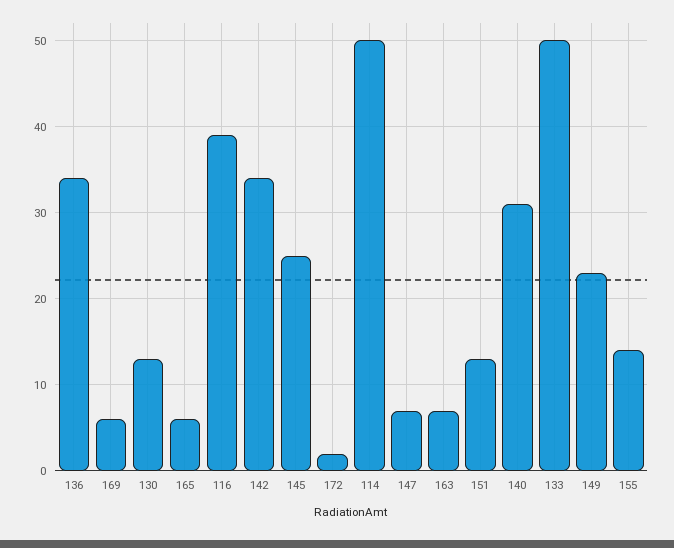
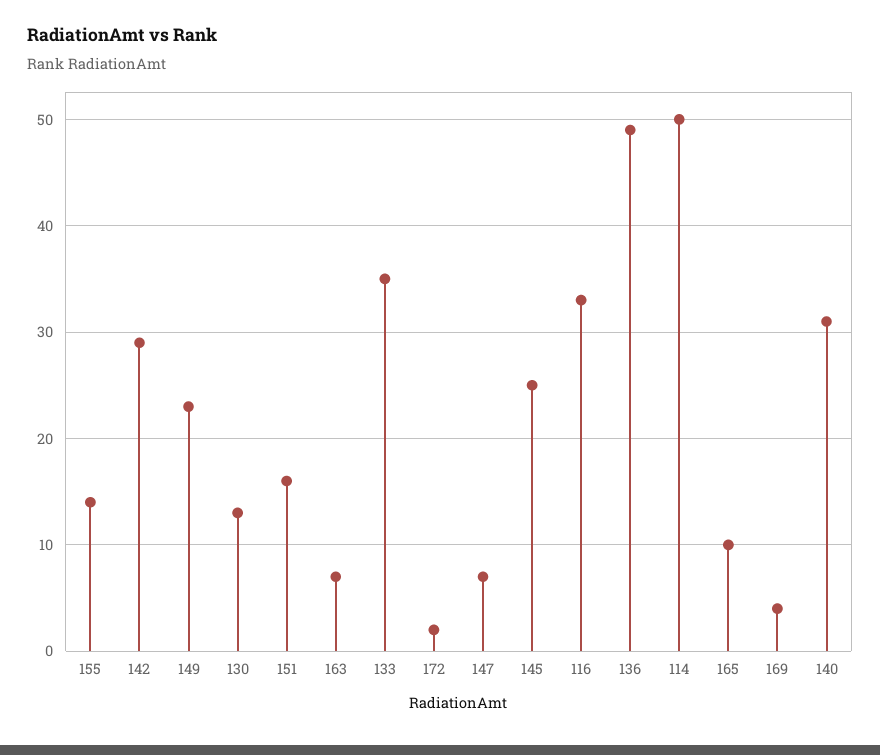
  {
-   "136": 34,
+   "136": 49,
-   "169": 6,
+   "169": 4,
    "130": 13,
-   "165": 6,
+   "165": 10,
-   "116": 39,
+   "116": 33,
-   "142": 34,
+   "142": 29,
    "145": 25,
    "172": 2,
    "114": 50,
    "147": 7,
    "163": 7,
-   "151": 13,
+   "151": 16,
    "140": 31,
-   "133": 50,
+   "133": 35,
    "149": 23,
    "155": 14
  }

